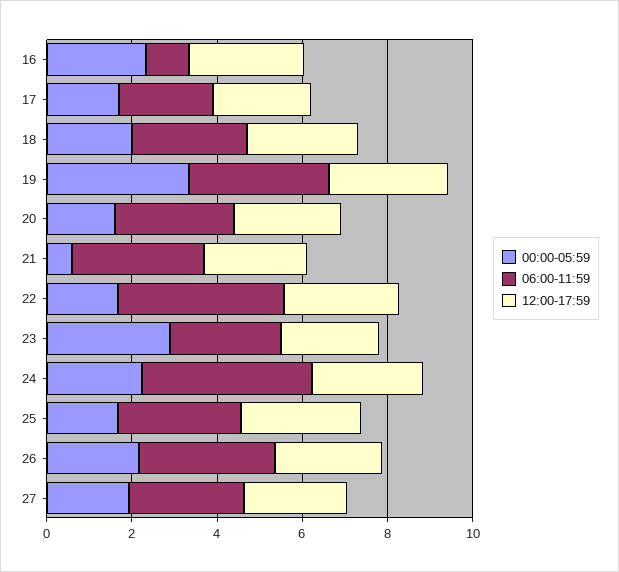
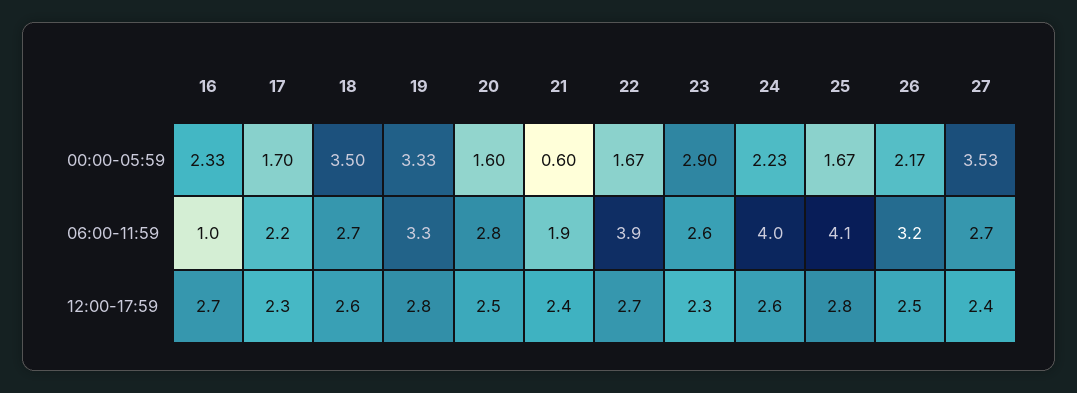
  {
    "00:00-05:59": {
      "16": 2.33,
      "17": 1.7,
-     "18": 2,
+     "18": 3.5,
      "19": 3.33,
      "20": 1.6,
      "21": 0.6,
      "22": 1.67,
      "23": 2.9,
      "24": 2.23,
      "25": 1.67,
      "26": 2.17,
-     "27": 2
+     "27": 3.53
    },
    "06:00-11:59": {
      "16": 1,
      "17": 2.2,
      "18": 2.7,
      "19": 3.3,
      "20": 2.8,
-     "21": 3,
+     "21": 1.9,
      "22": 3.9,
      "23": 2.6,
      "24": 4,
-     "25": 3,
+     "25": 4.1,
      "26": 3.2,
      "27": 2.7
    },
    "12:00-17:59": {
      "16": 2.7,
      "17": 2.3,
      "18": 2.6,
      "19": 2.8,
      "20": 2.5,
      "21": 2.4,
      "22": 2.7,
      "23": 2.3,
      "24": 2.6,
      "25": 2.8,
      "26": 2.5,
      "27": 2.4
    }
  }

